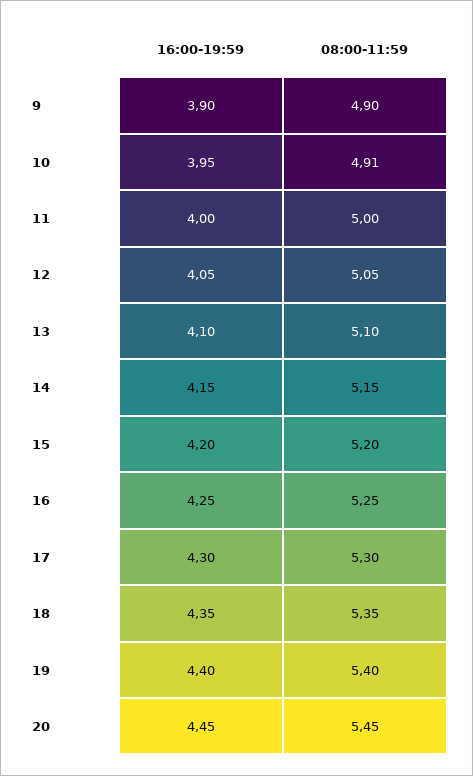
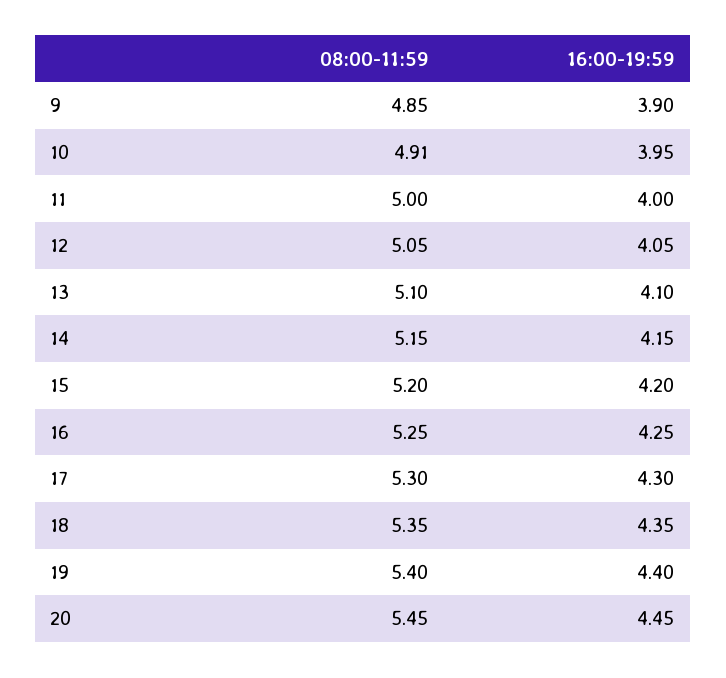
  {
    "16:00-19:59": {
      "9": 3.9,
      "10": 3.95,
      "11": 4,
      "12": 4.05,
      "13": 4.1,
      "14": 4.15,
      "15": 4.2,
      "16": 4.25,
      "17": 4.3,
      "18": 4.35,
      "19": 4.4,
      "20": 4.45
    },
    "08:00-11:59": {
-     "9": 4.9,
+     "9": 4.85,
      "10": 4.91,
      "11": 5,
      "12": 5.05,
      "13": 5.1,
      "14": 5.15,
      "15": 5.2,
      "16": 5.25,
      "17": 5.3,
      "18": 5.35,
      "19": 5.4,
      "20": 5.45
    }
  }

